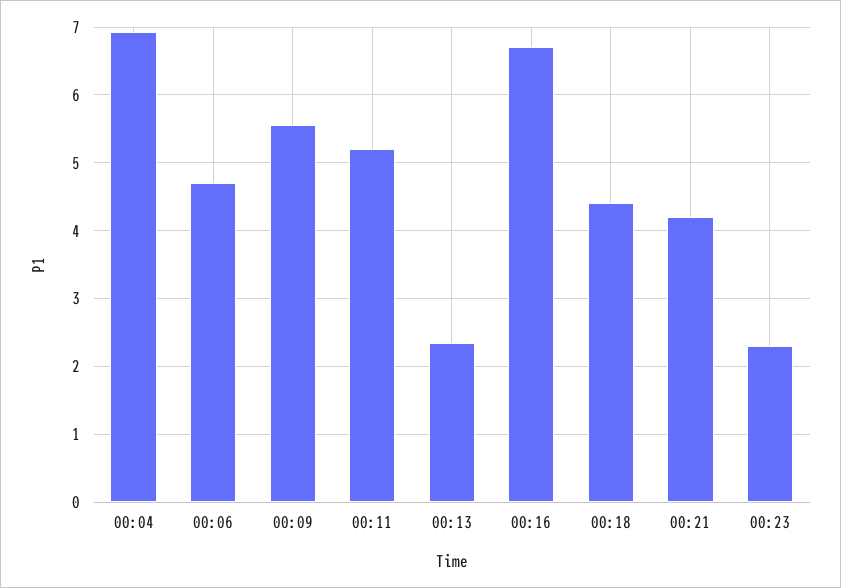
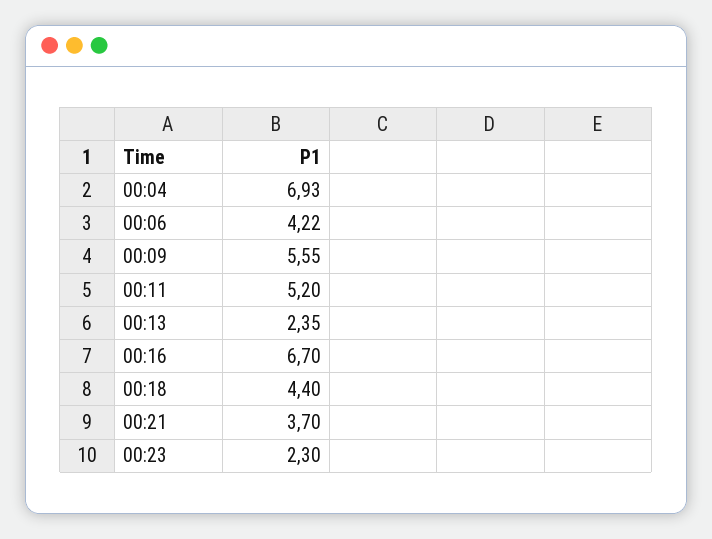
  {
    "00:04": 6.93,
-   "00:06": 4.7,
+   "00:06": 4.22,
    "00:09": 5.55,
    "00:11": 5.2,
    "00:13": 2.35,
    "00:16": 6.7,
    "00:18": 4.4,
-   "00:21": 4.2,
+   "00:21": 3.7,
    "00:23": 2.3
  }

